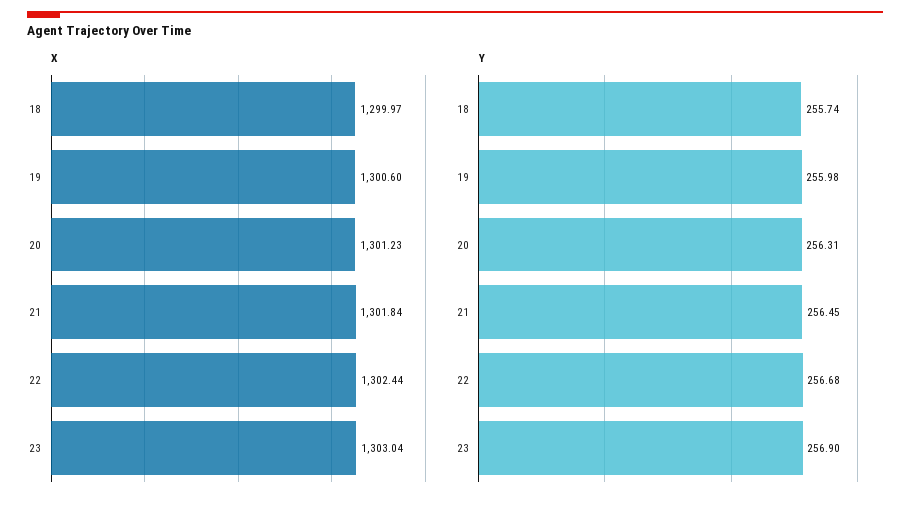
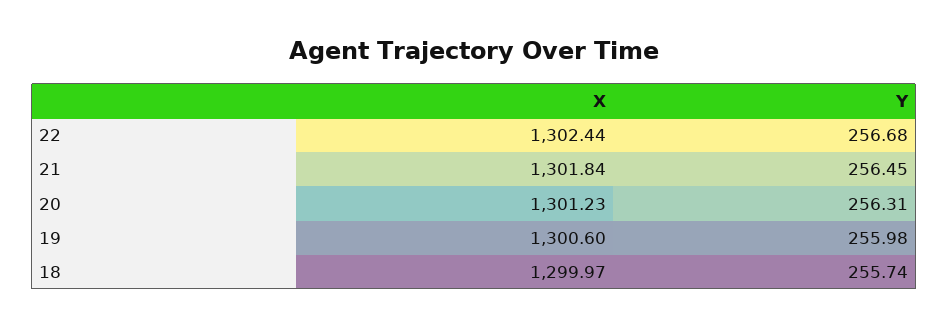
  {
    "X": {
      "18": 1299.97,
      "19": 1300.6,
      "20": 1301.23,
      "21": 1301.84,
-     "22": 1302.44,
+     "22": 1302.44
-     "23": 1303.04
    },
    "Y": {
      "18": 255.74,
      "19": 255.98,
      "20": 256.31,
      "21": 256.45,
-     "22": 256.68,
+     "22": 256.68
-     "23": 256.9
    }
  }

